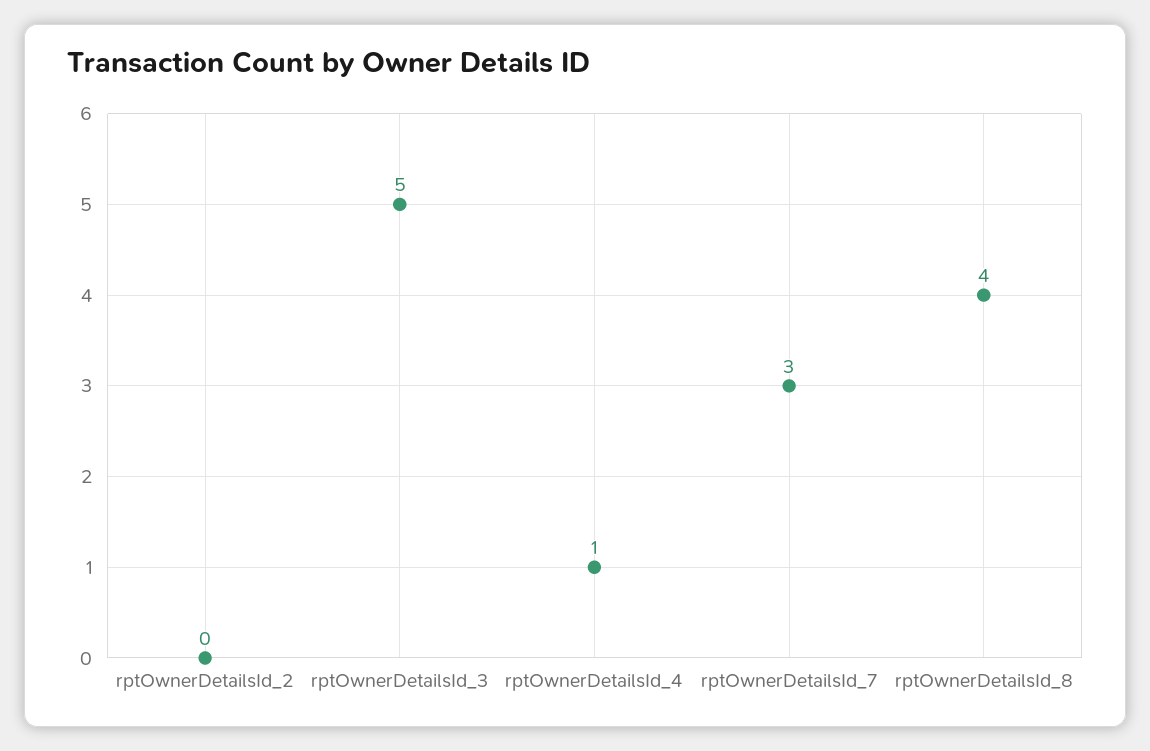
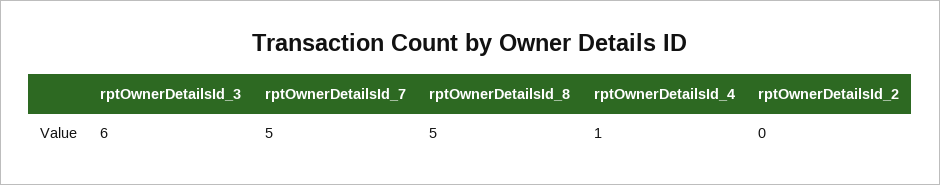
  {
    "rptOwnerDetailsId_2": 0,
-   "rptOwnerDetailsId_3": 5,
+   "rptOwnerDetailsId_3": 6,
    "rptOwnerDetailsId_4": 1,
-   "rptOwnerDetailsId_7": 3,
+   "rptOwnerDetailsId_7": 5,
-   "rptOwnerDetailsId_8": 4
+   "rptOwnerDetailsId_8": 5
  }

